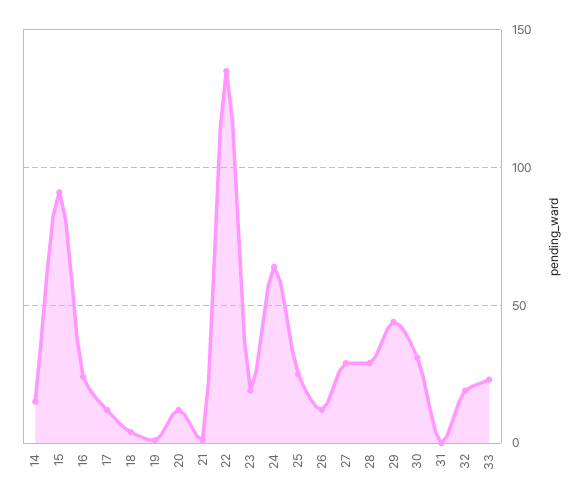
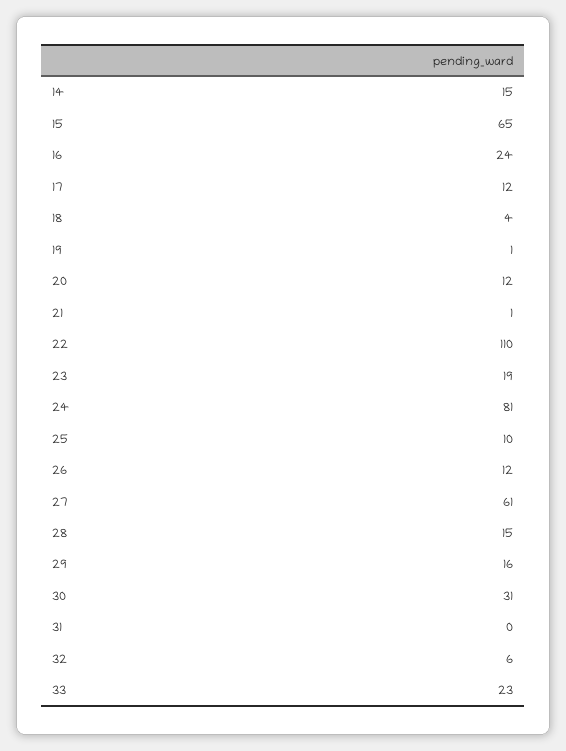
  {
    "14": 15,
-   "15": 90,
+   "15": 65,
    "16": 24,
    "17": 12,
    "18": 4,
    "19": 1,
    "20": 12,
    "21": 1,
-   "22": 135,
+   "22": 110,
    "23": 19,
-   "24": 65,
+   "24": 81,
-   "25": 25,
+   "25": 10,
    "26": 12,
-   "27": 30,
+   "27": 61,
-   "28": 30,
+   "28": 15,
-   "29": 45,
+   "29": 16,
    "30": 31,
    "31": 0,
-   "32": 20,
+   "32": 6,
    "33": 23
  }

